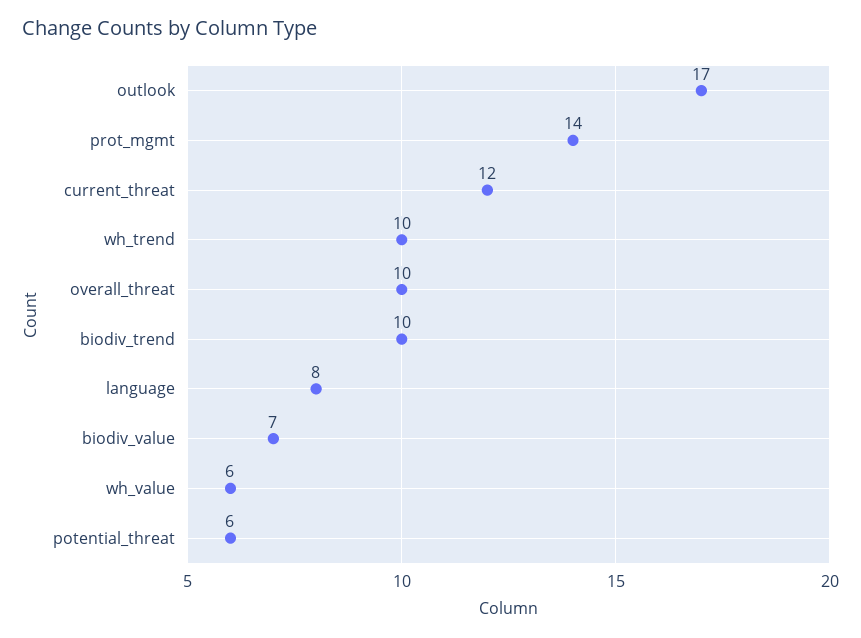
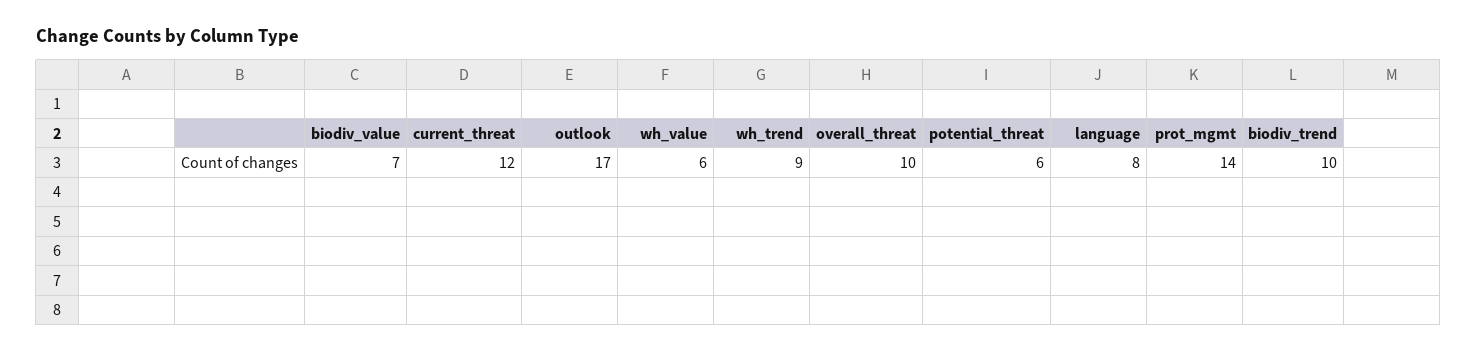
  {
    "outlook": 17,
    "prot_mgmt": 14,
    "current_threat": 12,
-   "wh_trend": 10,
+   "wh_trend": 9,
    "overall_threat": 10,
    "biodiv_trend": 10,
    "language": 8,
    "biodiv_value": 7,
    "wh_value": 6,
    "potential_threat": 6
  }

